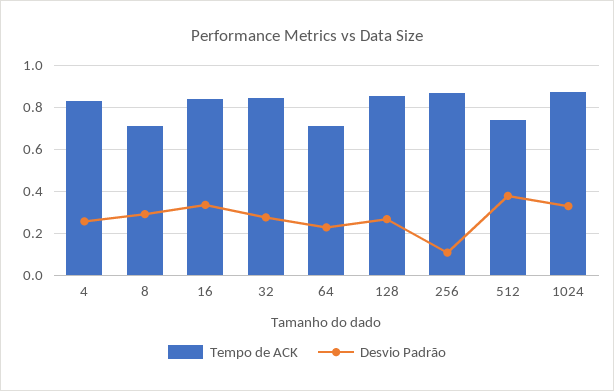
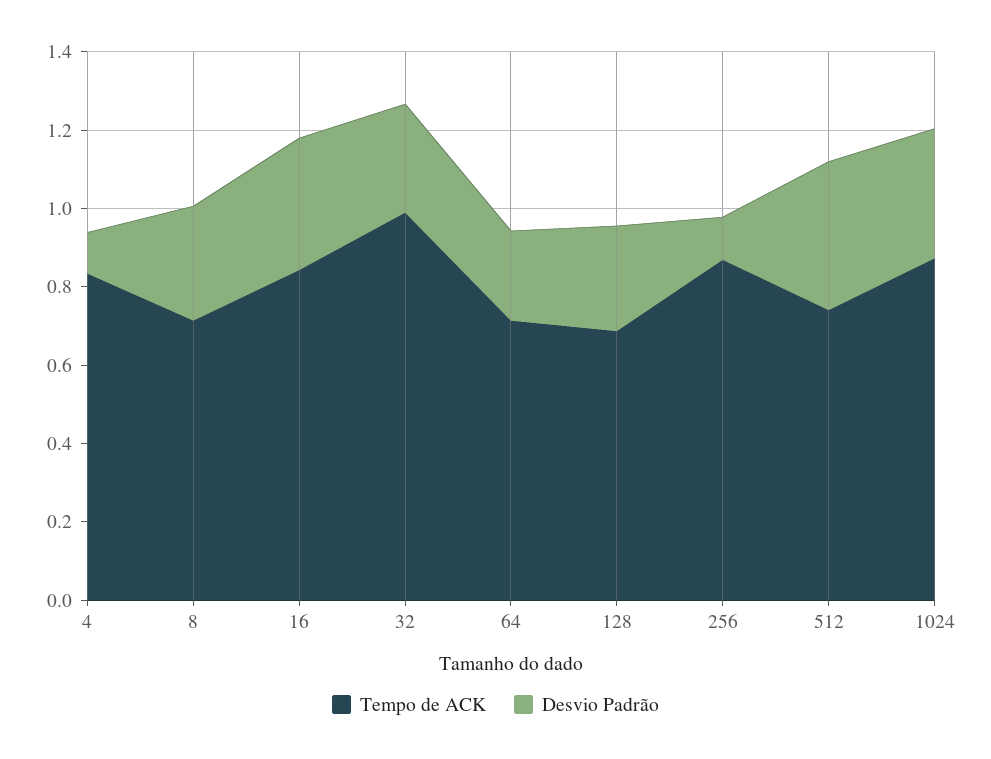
  {
    "Tempo de ACK": {
      "4": 0.85,
      "8": 0.7,
      "16": 0.85,
-     "32": 0.85,
+     "32": 1,
      "64": 0.7,
-     "128": 0.85,
+     "128": 0.7,
      "256": 0.85,
      "512": 0.75,
      "1024": 0.85
    },
    "Desvio Padrão": {
-     "4": 0.25,
+     "4": 0.1,
      "8": 0.3,
      "16": 0.35,
      "32": 0.3,
      "64": 0.25,
      "128": 0.25,
      "256": 0.1,
      "512": 0.4,
      "1024": 0.35
    }
  }

